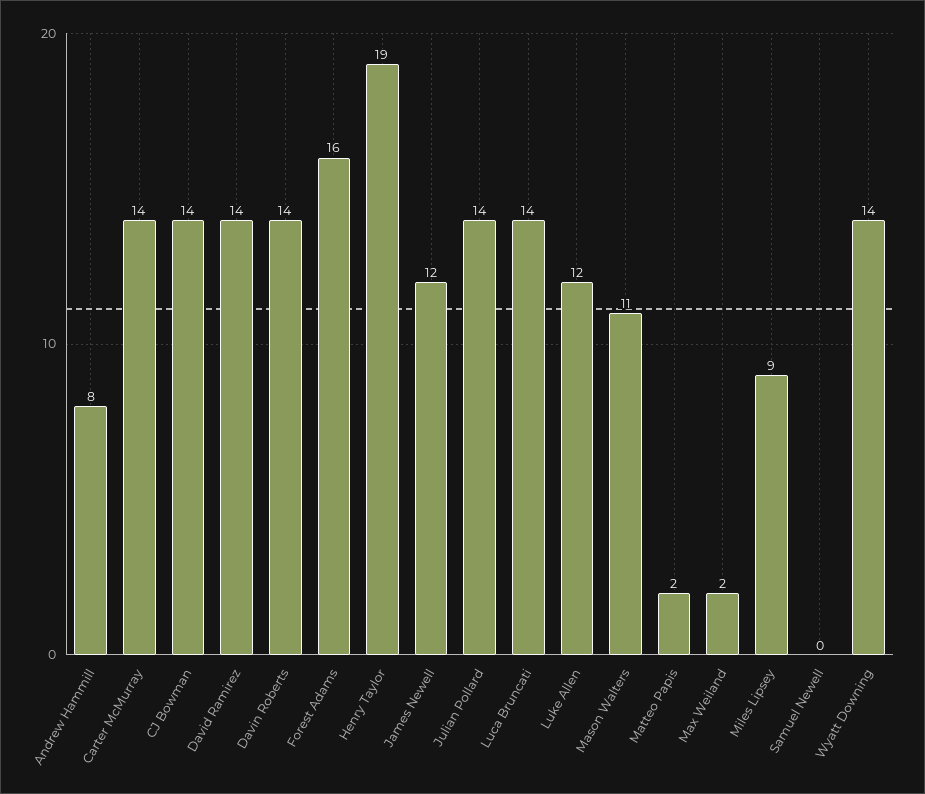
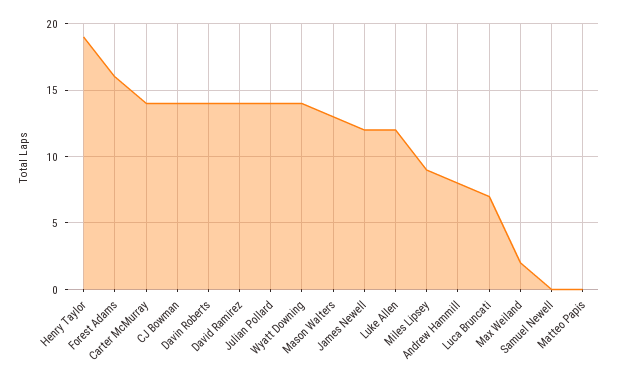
  {
    "Andrew Hammill": 8,
    "Carter McMurray": 14,
    "CJ Bowman": 14,
    "David Ramirez": 14,
    "Davin Roberts": 14,
    "Forest Adams": 16,
    "Henry Taylor": 19,
    "James Newell": 12,
    "Julian Pollard": 14,
-   "Luca Bruncati": 14,
+   "Luca Bruncati": 7,
    "Luke Allen": 12,
-   "Mason Walters": 11,
+   "Mason Walters": 13,
-   "Matteo Papis": 2,
+   "Matteo Papis": 0,
    "Max Weiland": 2,
    "Miles Lipsey": 9,
    "Samuel Newell": 0,
    "Wyatt Downing": 14
  }

